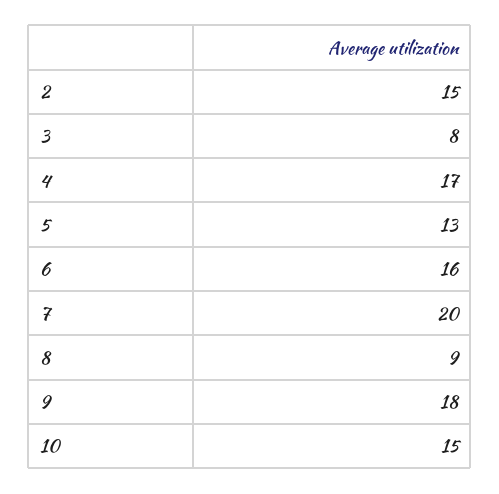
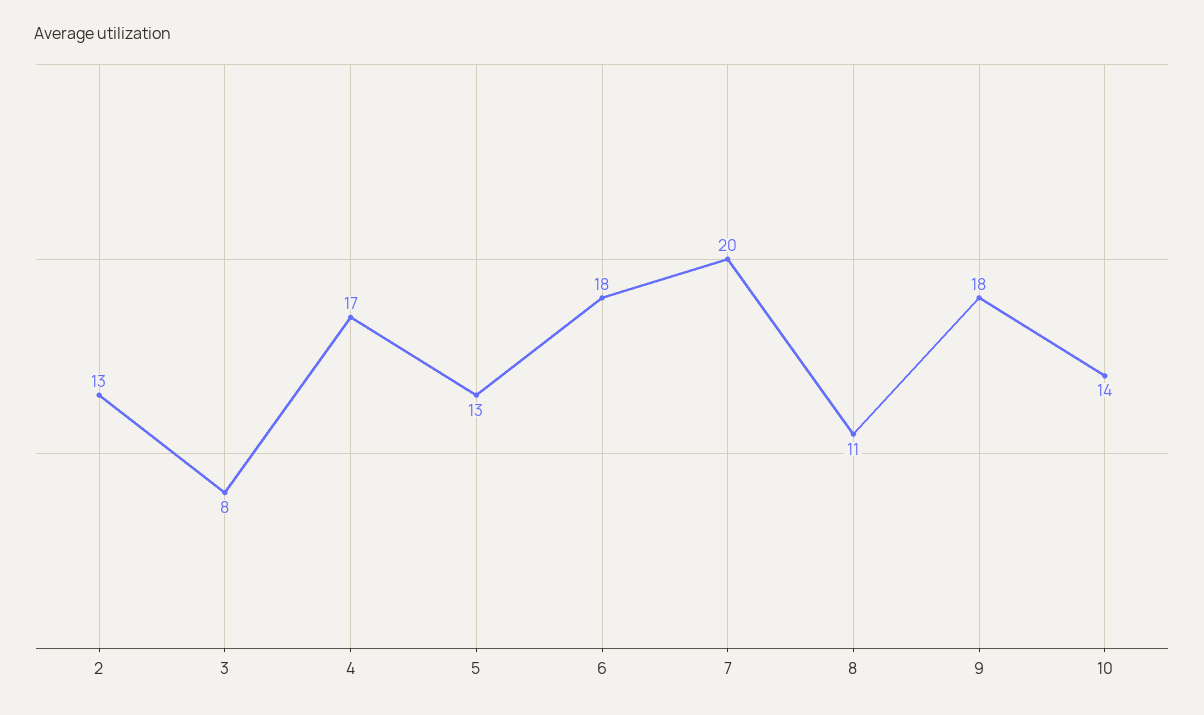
  {
-   "2": 15,
+   "2": 13,
    "3": 8,
    "4": 17,
    "5": 13,
-   "6": 16,
+   "6": 18,
    "7": 20,
-   "8": 9,
+   "8": 11,
    "9": 18,
-   "10": 15
+   "10": 14
  }

